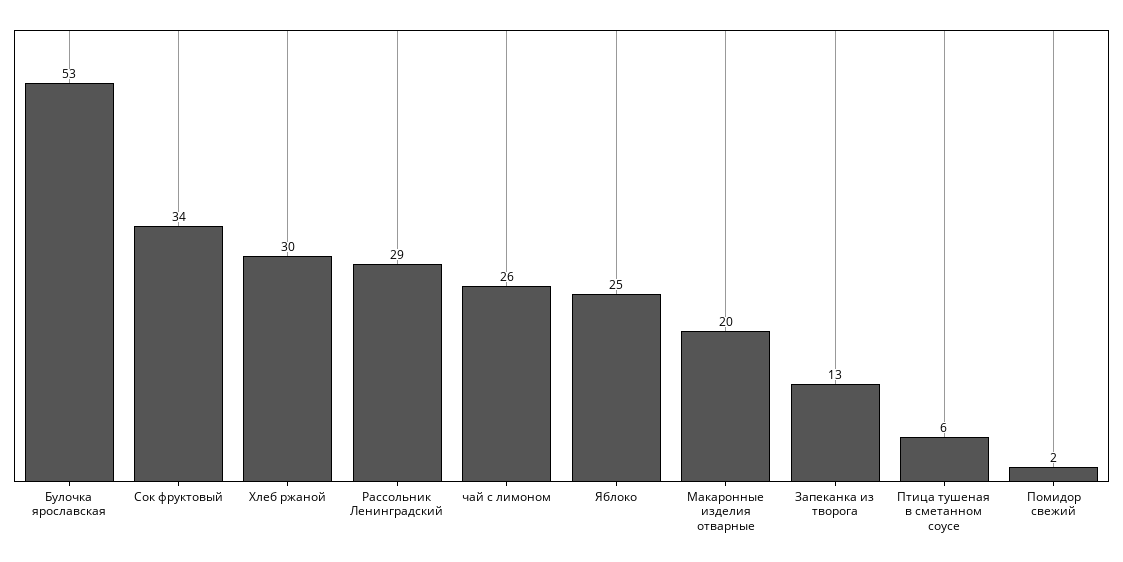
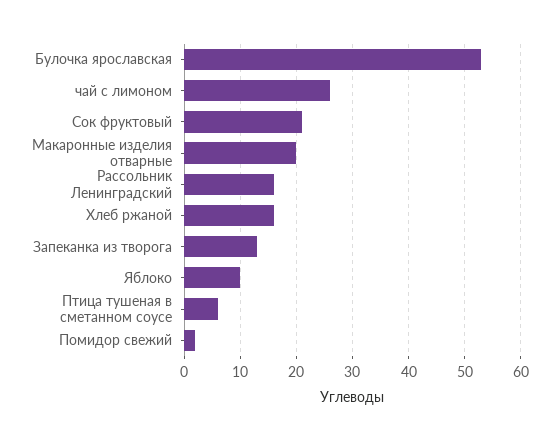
  {
    "Булочка ярославская": 53,
-   "Сок фруктовый": 34,
+   "Сок фруктовый": 20,
-   "Хлеб ржаной": 30,
+   "Хлеб ржаной": 15,
-   "Рассольник Ленинградский": 29,
+   "Рассольник Ленинградский": 15,
    "чай с лимоном": 26,
-   "Яблоко": 25,
+   "Яблоко": 10,
    "Макаронные изделия отварные": 20,
    "Запеканка из творога": 13,
    "Птица тушеная в сметанном соусе": 6,
    "Помидор свежий": 2
  }

